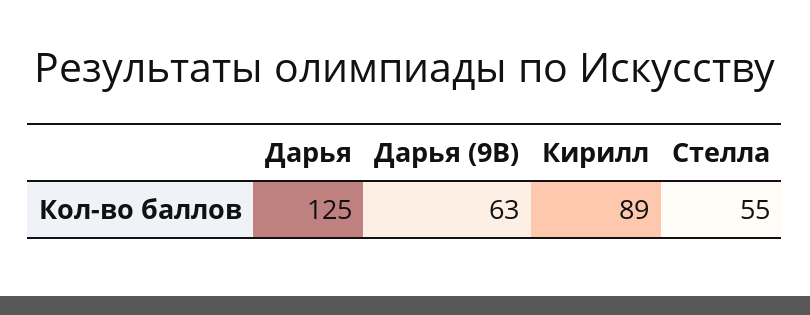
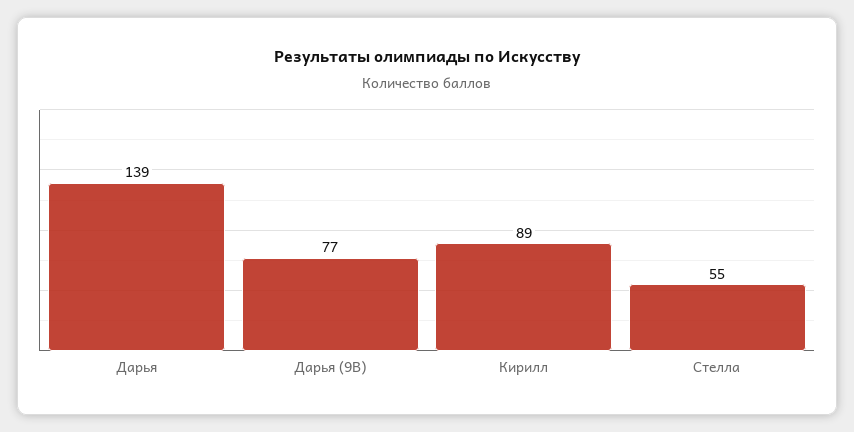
  {
-   "Дарья": 125,
+   "Дарья": 139,
-   "Дарья (9В)": 63,
+   "Дарья (9В)": 77,
    "Кирилл": 89,
    "Стелла": 55
  }

